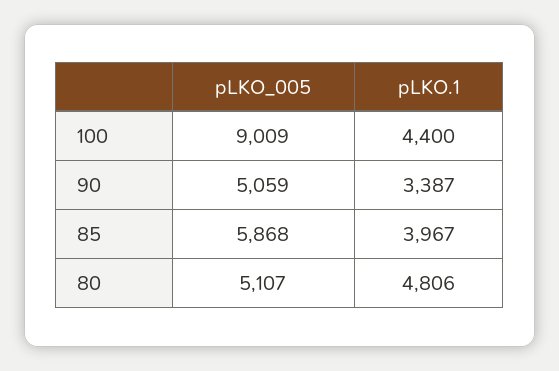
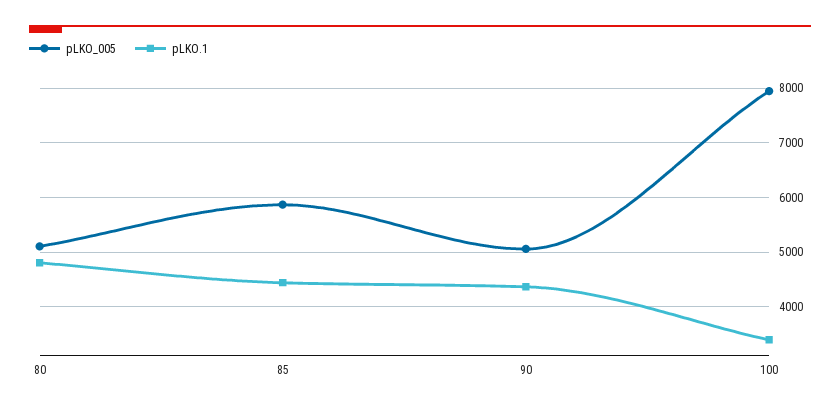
  {
    "pLKO_005": {
-     "100": 9009,
+     "100": 8000,
      "90": 5059,
      "85": 5868,
      "80": 5107
    },
    "pLKO.1": {
-     "100": 4400,
+     "100": 3400,
-     "90": 3387,
+     "90": 4400,
-     "85": 3967,
+     "85": 4400,
      "80": 4806
    }
  }

